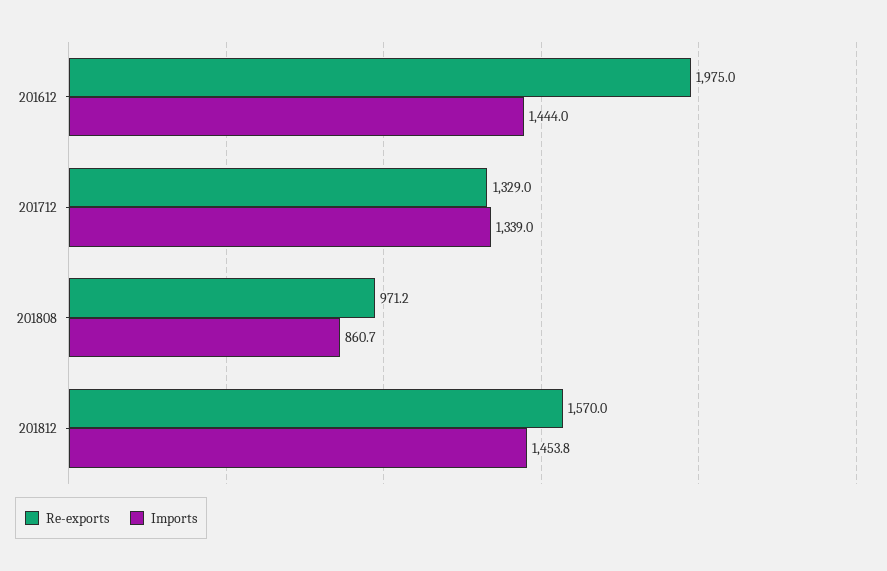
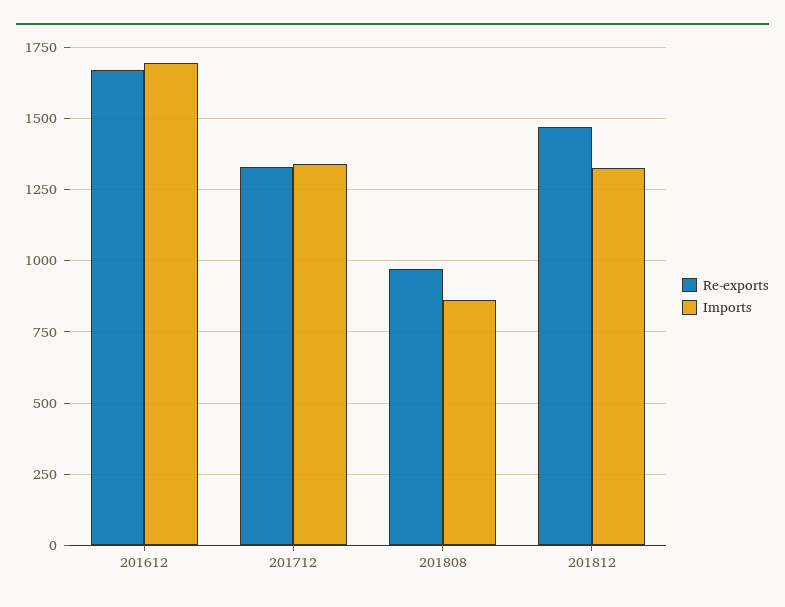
  {
    "Re-exports": {
-     "201612": 1975,
+     "201612": 1675,
      "201712": 1329,
      "201808": 971.2,
-     "201812": 1570
+     "201812": 1475
    },
    "Imports": {
-     "201612": 1444,
+     "201612": 1700,
      "201712": 1339,
      "201808": 860.7,
-     "201812": 1453.8
+     "201812": 1325
    }
  }

